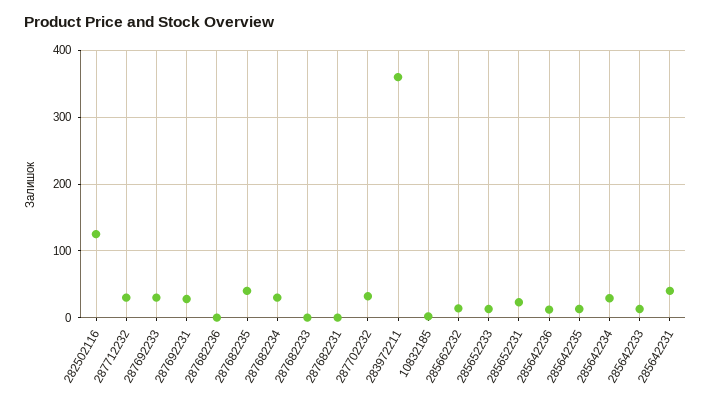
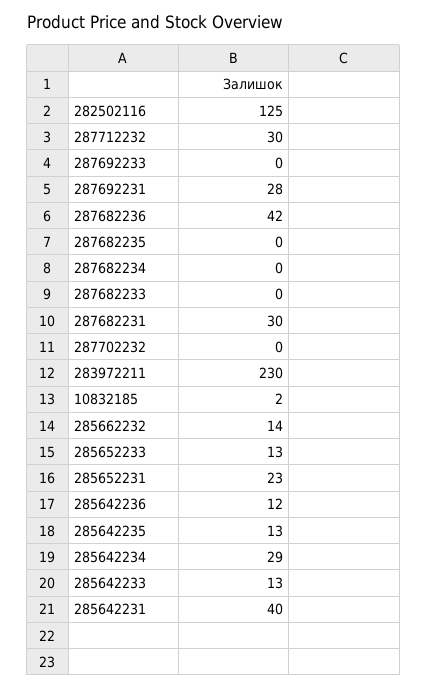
  {
    "282502116": 125,
    "287712232": 30,
-   "287692233": 30,
+   "287692233": 0,
    "287692231": 28,
-   "287682236": 0,
+   "287682236": 42,
-   "287682235": 40,
+   "287682235": 0,
-   "287682234": 30,
+   "287682234": 0,
    "287682233": 0,
-   "287682231": 0,
+   "287682231": 30,
-   "287702232": 30,
+   "287702232": 0,
-   "283972211": 360,
+   "283972211": 230,
    "10832185": 2,
    "285662232": 14,
    "285652233": 13,
    "285652231": 23,
    "285642236": 12,
    "285642235": 13,
    "285642234": 29,
    "285642233": 13,
    "285642231": 40
  }

